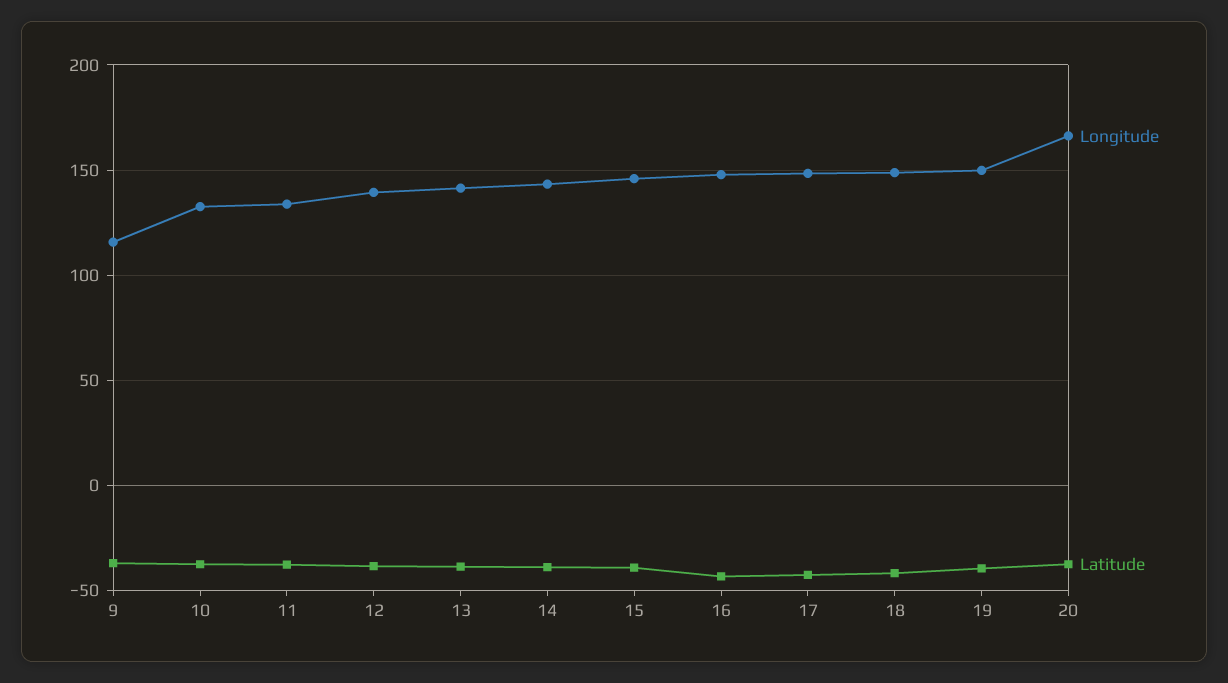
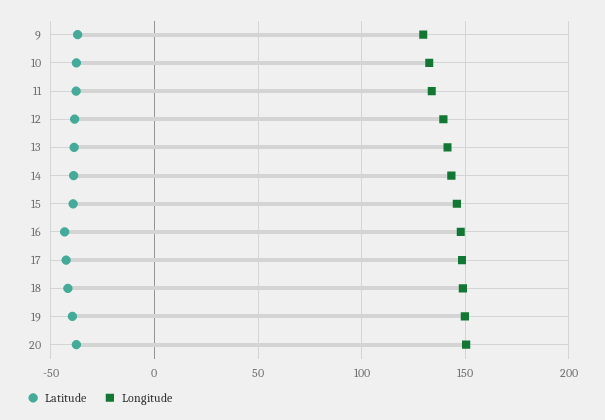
  {
    "Longitude": {
-     "9": 115,
+     "9": 130,
      "10": 135,
      "11": 135,
      "12": 140,
      "13": 140,
      "14": 145,
      "15": 145,
      "16": 150,
      "17": 150,
      "18": 150,
      "19": 150,
-     "20": 165
+     "20": 150
    },
    "Latitude": {
      "9": -35,
      "10": -40,
      "11": -40,
      "12": -40,
      "13": -40,
      "14": -40,
      "15": -40,
      "16": -45,
      "17": -45,
      "18": -40,
      "19": -40,
      "20": -40
    }
  }

